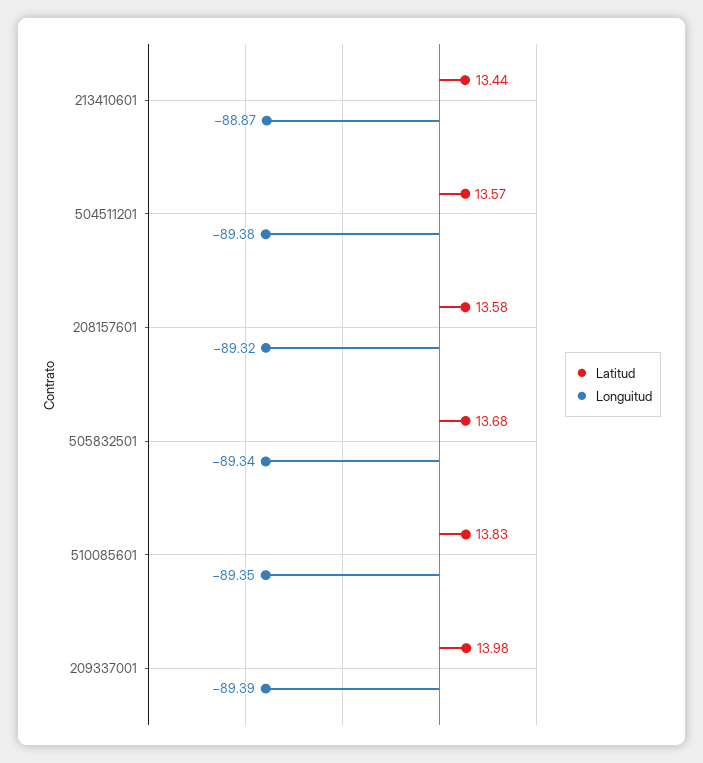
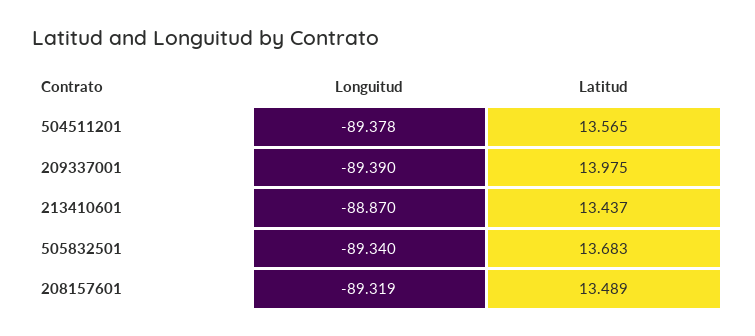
  {
    "Latitud": {
      "213410601": 13.437,
      "504511201": 13.565,
-     "208157601": 13.58,
+     "208157601": 13.489,
      "505832501": 13.683,
-     "510085601": 13.83,
      "209337001": 13.975
    },
    "Longuitud": {
      "213410601": -88.87,
      "504511201": -89.378,
      "208157601": -89.319,
      "505832501": -89.34,
-     "510085601": -89.35,
      "209337001": -89.39
    }
  }

